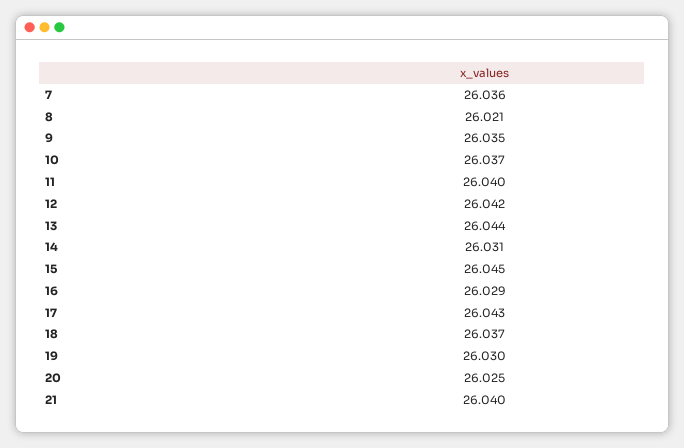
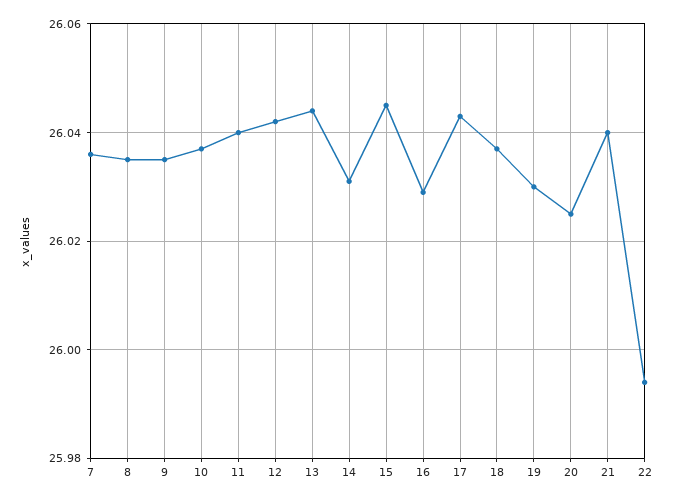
  {
    "7": 26.036,
-   "8": 26.021,
+   "8": 26.035,
    "9": 26.035,
    "10": 26.037,
    "11": 26.04,
    "12": 26.042,
    "13": 26.044,
    "14": 26.031,
    "15": 26.045,
    "16": 26.029,
    "17": 26.043,
    "18": 26.037,
    "19": 26.03,
    "20": 26.025,
-   "21": 26.04
+   "21": 26.04,
+   "22": 25.995
  }

